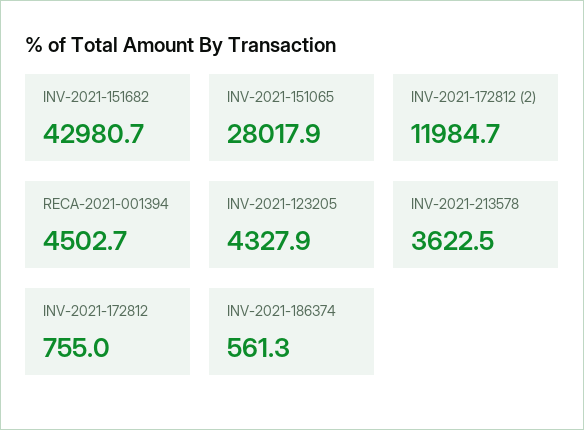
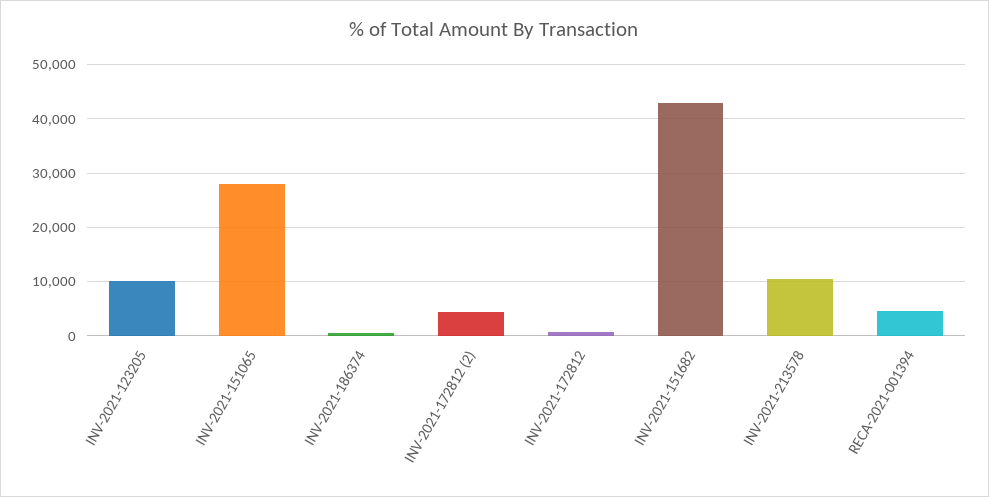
  {
    "INV-2021-151682": 42980.7,
    "INV-2021-151065": 28017.9,
-   "INV-2021-172812 (2)": 11984.7,
+   "INV-2021-172812 (2)": 4000,
    "RECA-2021-001394": 4502.7,
-   "INV-2021-123205": 4327.9,
+   "INV-2021-123205": 10000,
-   "INV-2021-213578": 3622.5,
+   "INV-2021-213578": 10000,
    "INV-2021-172812": 755,
    "INV-2021-186374": 561.3
  }

